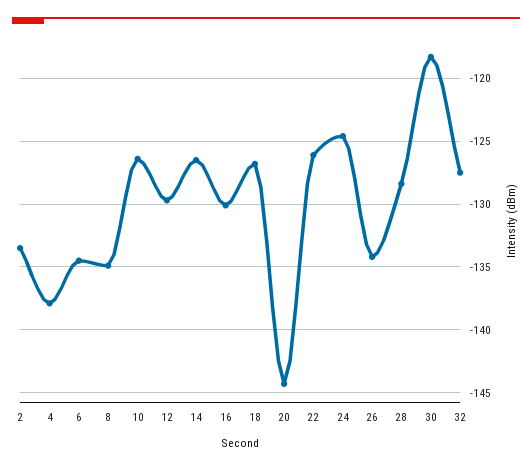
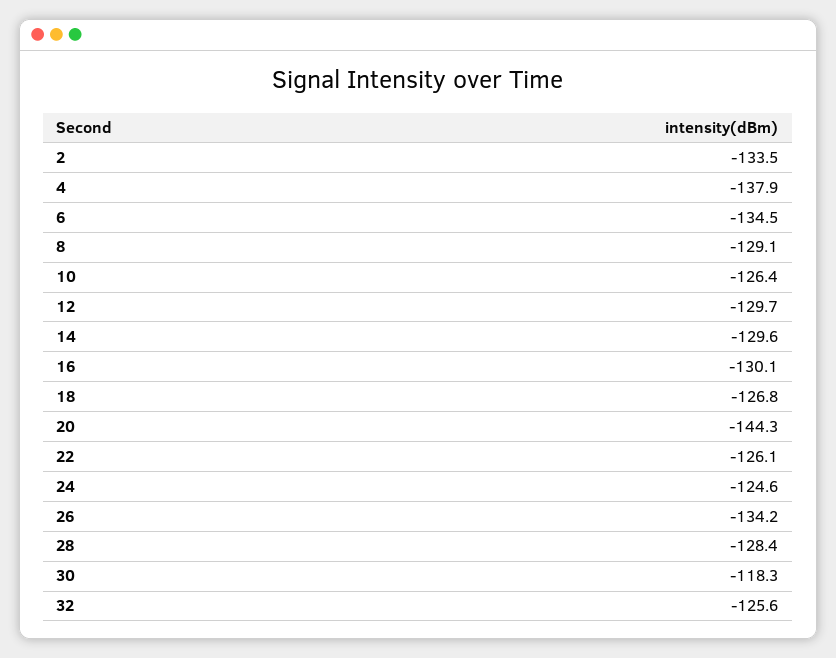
  {
    "2": -133.5,
    "4": -137.9,
    "6": -134.5,
-   "8": -135,
+   "8": -129.1,
    "10": -126.4,
    "12": -129.7,
-   "14": -126.5,
+   "14": -129.6,
    "16": -130.1,
    "18": -126.8,
    "20": -144.3,
    "22": -126.1,
    "24": -124.6,
    "26": -134.2,
    "28": -128.4,
    "30": -118.3,
-   "32": -127.5
+   "32": -125.6
  }

